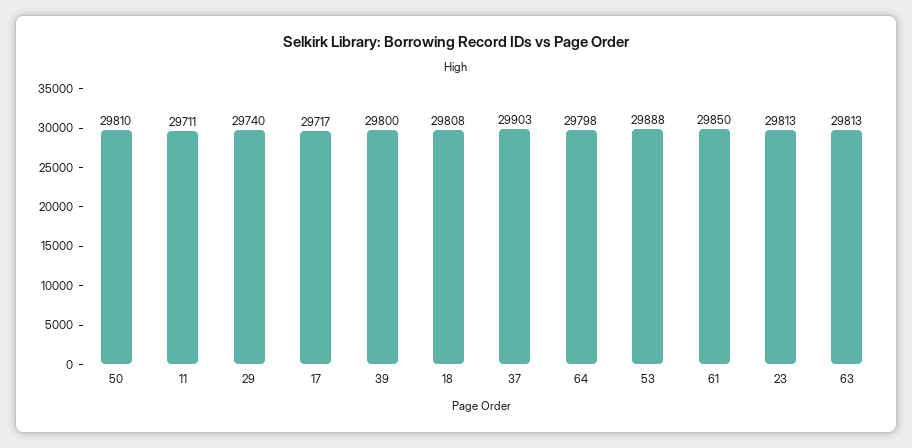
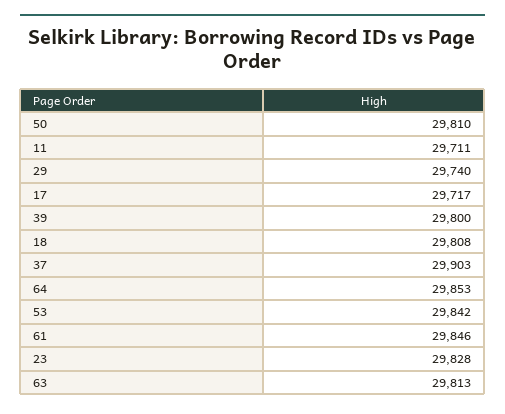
  {
    "50": 29810,
    "11": 29711,
    "29": 29740,
    "17": 29717,
    "39": 29800,
    "18": 29808,
    "37": 29903,
-   "64": 29798,
+   "64": 29853,
-   "53": 29888,
+   "53": 29842,
-   "61": 29850,
+   "61": 29846,
-   "23": 29813,
+   "23": 29828,
    "63": 29813
  }

